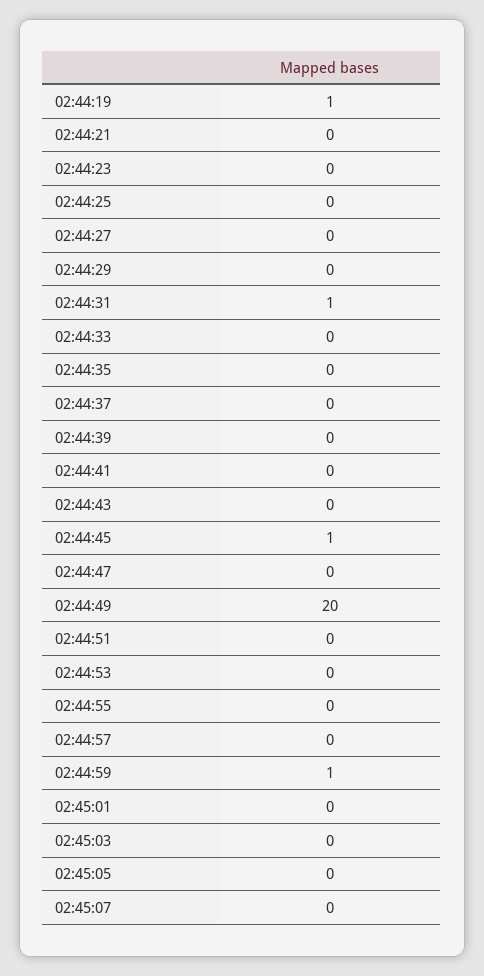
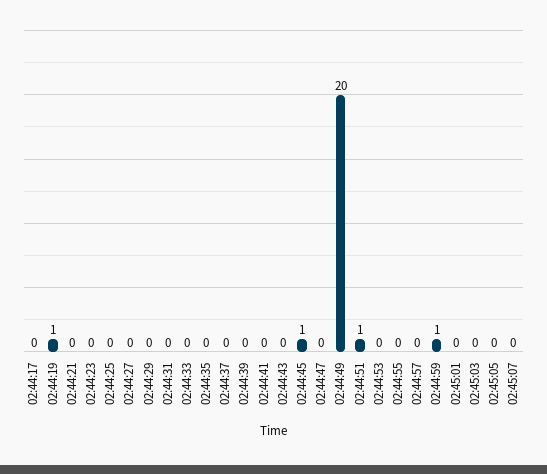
  {
    "02:44:19": 1,
    "02:44:21": 0,
    "02:44:23": 0,
    "02:44:25": 0,
    "02:44:27": 0,
    "02:44:29": 0,
-   "02:44:31": 1,
+   "02:44:31": 0,
    "02:44:33": 0,
    "02:44:35": 0,
    "02:44:37": 0,
    "02:44:39": 0,
    "02:44:41": 0,
    "02:44:43": 0,
    "02:44:45": 1,
    "02:44:47": 0,
    "02:44:49": 20,
-   "02:44:51": 0,
+   "02:44:51": 1,
    "02:44:53": 0,
    "02:44:55": 0,
    "02:44:57": 0,
    "02:44:59": 1,
    "02:45:01": 0,
    "02:45:03": 0,
    "02:45:05": 0,
-   "02:45:07": 0
+   "02:45:07": 0,
+   "02:44:17": 0
  }

